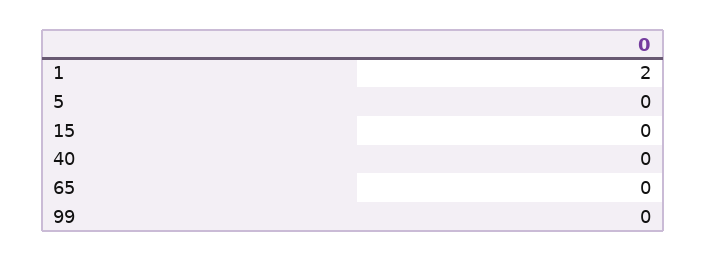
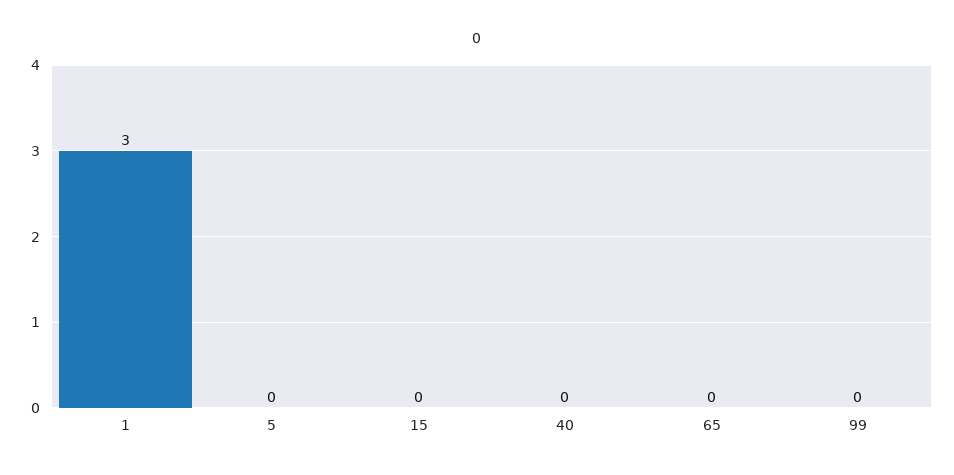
  {
-   "1": 2,
+   "1": 3,
    "5": 0,
    "15": 0,
    "40": 0,
    "65": 0,
    "99": 0
  }

